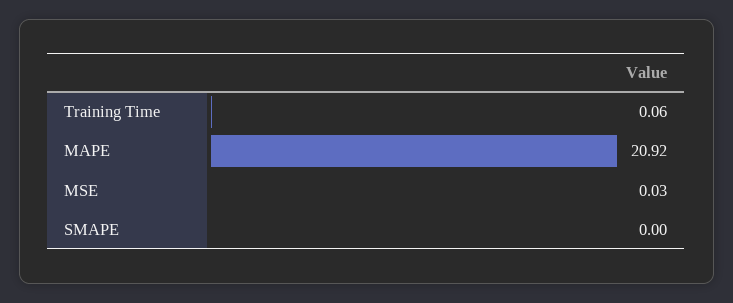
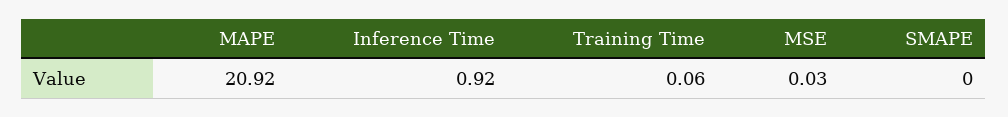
  {
    "Training Time": 0.06,
    "MAPE": 20.92,
    "MSE": 0.03,
-   "SMAPE": 0
+   "SMAPE": 0,
+   "Inference Time": 0.92
  }

